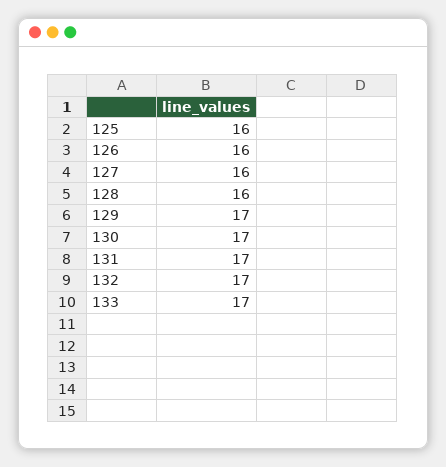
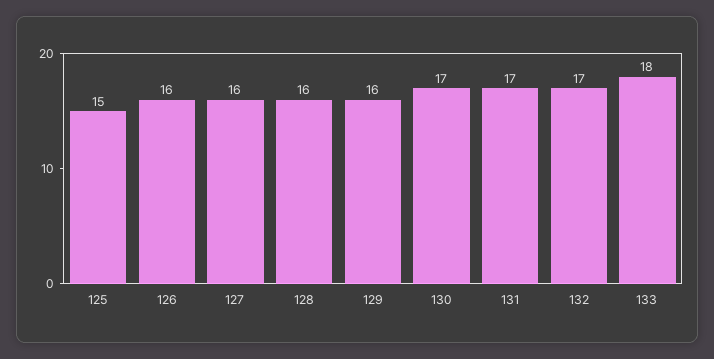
  {
-   "125": 16,
+   "125": 15,
    "126": 16,
    "127": 16,
    "128": 16,
-   "129": 17,
+   "129": 16,
    "130": 17,
    "131": 17,
    "132": 17,
-   "133": 17
+   "133": 18
  }

